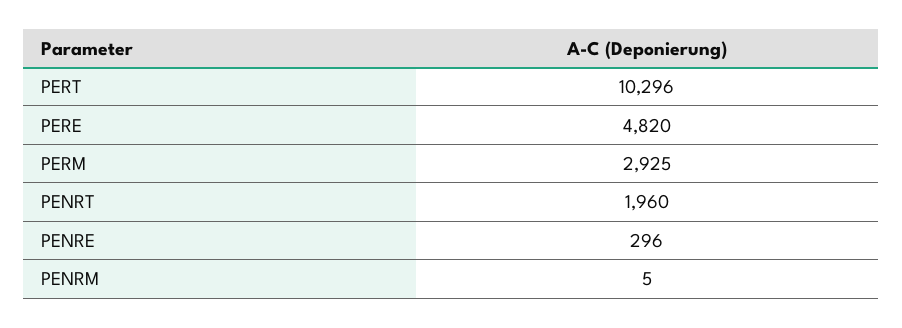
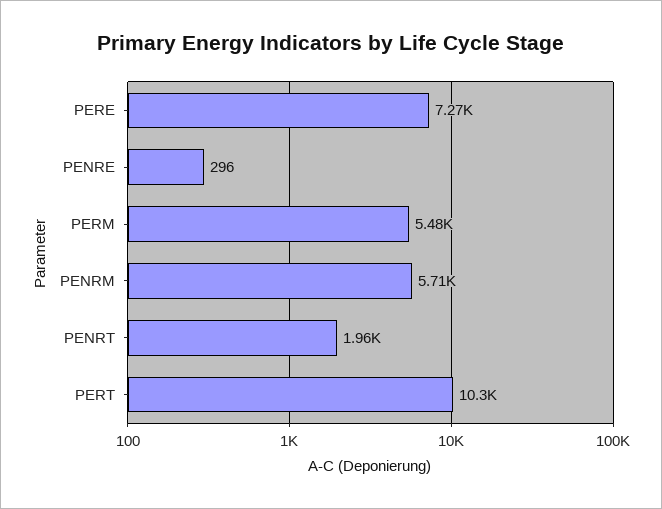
  {
    "PERT": 10296,
-   "PERE": 4820,
+   "PERE": 7270,
-   "PERM": 2925,
+   "PERM": 5480,
    "PENRT": 1960,
    "PENRE": 296,
-   "PENRM": 5
+   "PENRM": 5710
  }

